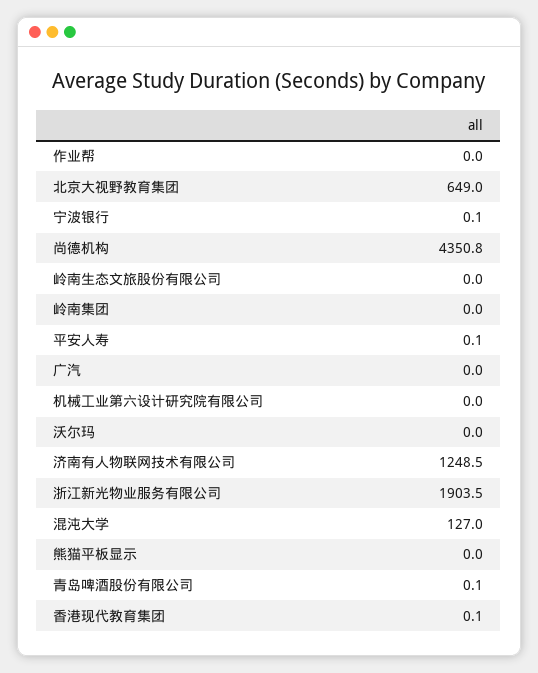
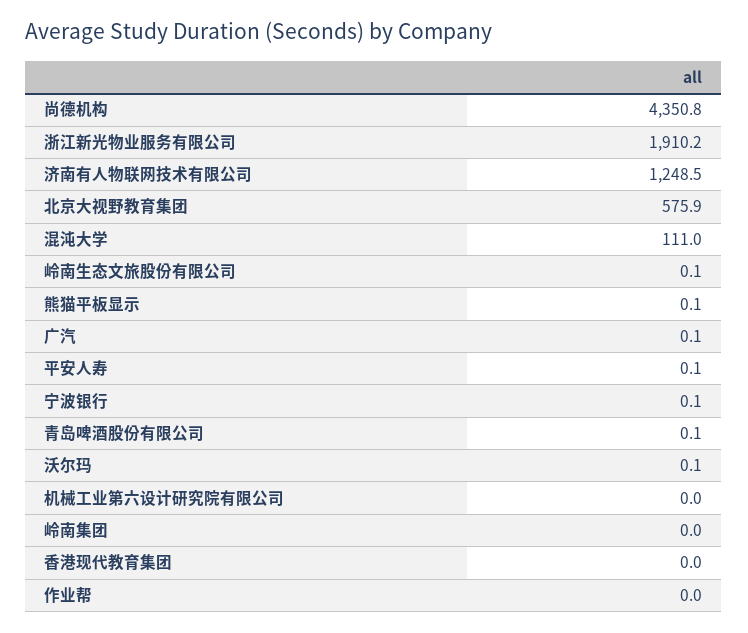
  {
    "作业帮": 0,
-   "北京大视野教育集团": 649,
+   "北京大视野教育集团": 575.9,
    "宁波银行": 0.1,
    "尚德机构": 4350.8,
-   "岭南生态文旅股份有限公司": 0,
+   "岭南生态文旅股份有限公司": 0.1,
    "岭南集团": 0,
    "平安人寿": 0.1,
-   "广汽": 0,
+   "广汽": 0.1,
    "机械工业第六设计研究院有限公司": 0,
-   "沃尔玛": 0,
+   "沃尔玛": 0.1,
    "济南有人物联网技术有限公司": 1248.5,
-   "浙江新光物业服务有限公司": 1903.5,
+   "浙江新光物业服务有限公司": 1910.2,
-   "混沌大学": 127,
+   "混沌大学": 111,
-   "熊猫平板显示": 0,
+   "熊猫平板显示": 0.1,
    "青岛啤酒股份有限公司": 0.1,
-   "香港现代教育集团": 0.1
+   "香港现代教育集团": 0
  }

